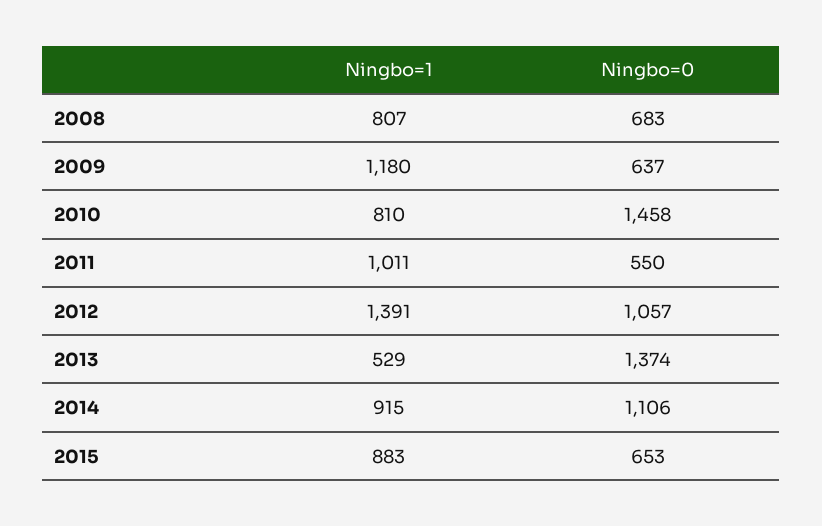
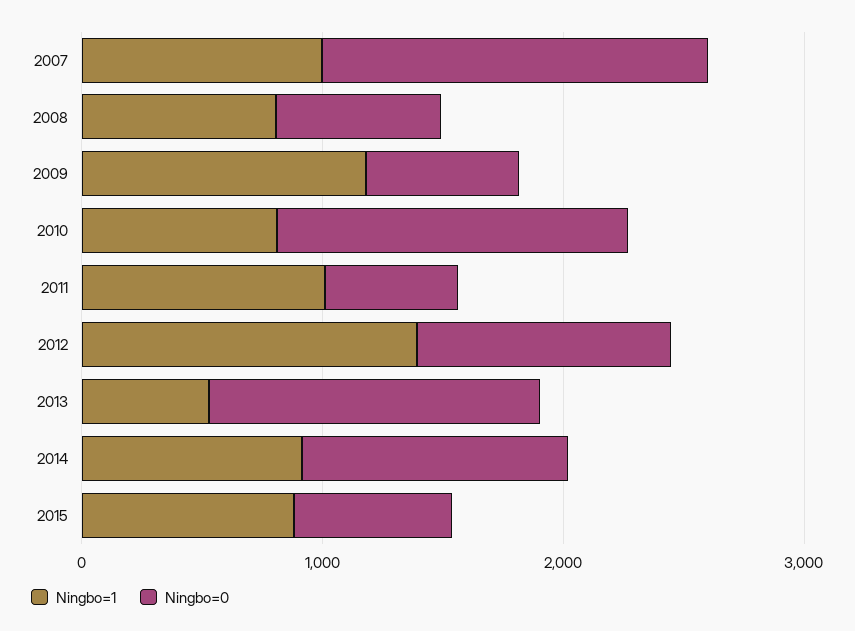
  {
    "Ningbo=1": {
      "2008": 807,
      "2009": 1180,
      "2010": 810,
      "2011": 1011,
      "2012": 1391,
      "2013": 529,
      "2014": 915,
-     "2015": 883
+     "2015": 883,
+     "2007": 1000
    },
    "Ningbo=0": {
      "2008": 683,
      "2009": 637,
      "2010": 1458,
      "2011": 550,
      "2012": 1057,
      "2013": 1374,
      "2014": 1106,
-     "2015": 653
+     "2015": 653,
+     "2007": 1600
    }
  }

